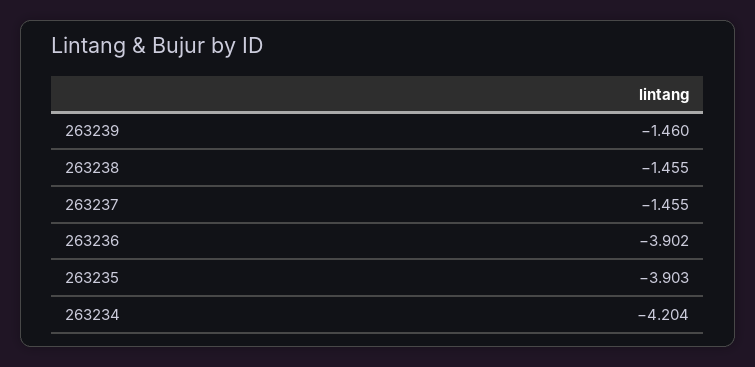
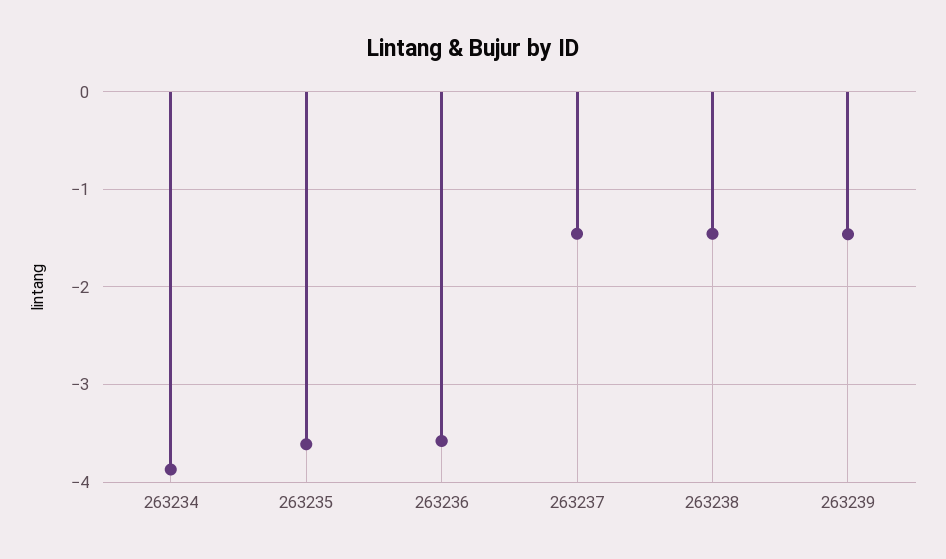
  {
    "263239": -1.46,
    "263238": -1.455,
    "263237": -1.455,
-   "263236": -3.902,
+   "263236": -3.6,
-   "263235": -3.903,
+   "263235": -3.6,
-   "263234": -4.204
+   "263234": -3.9
  }

